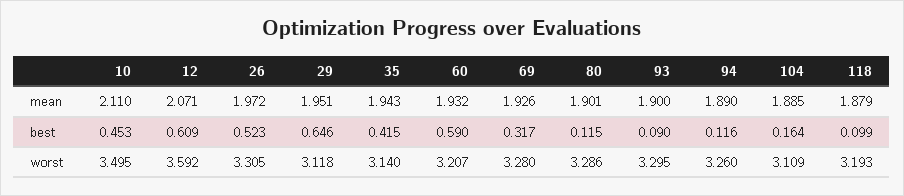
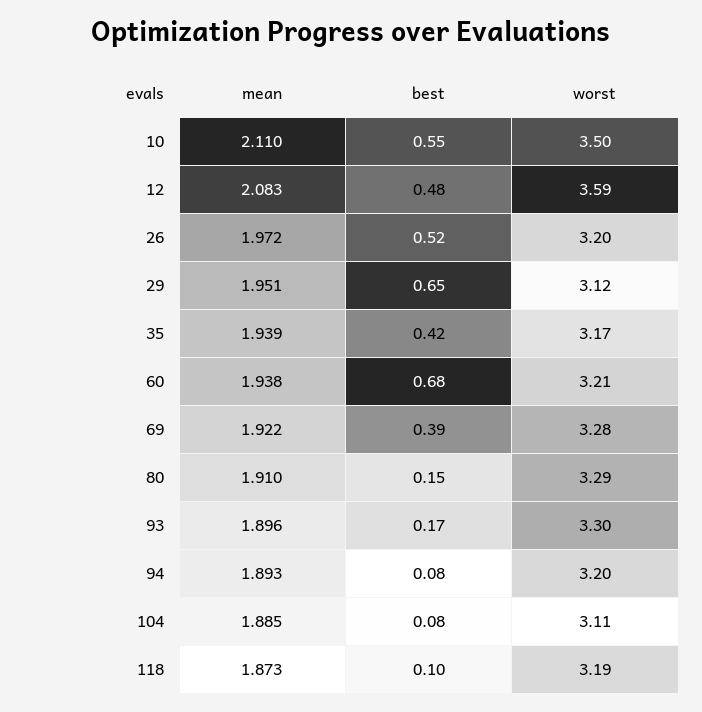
  {
    "10": {
      "mean": 2.11,
-     "best": 0.453,
+     "best": 0.55,
      "worst": 3.495
    },
    "12": {
-     "mean": 2.071,
+     "mean": 2.083,
-     "best": 0.609,
+     "best": 0.48,
      "worst": 3.592
    },
    "26": {
      "mean": 1.972,
      "best": 0.523,
-     "worst": 3.305
+     "worst": 3.2
    },
    "29": {
      "mean": 1.951,
      "best": 0.646,
      "worst": 3.118
    },
    "35": {
-     "mean": 1.943,
+     "mean": 1.939,
      "best": 0.415,
-     "worst": 3.14
+     "worst": 3.17
    },
    "60": {
-     "mean": 1.932,
+     "mean": 1.938,
-     "best": 0.59,
+     "best": 0.68,
      "worst": 3.207
    },
    "69": {
-     "mean": 1.926,
+     "mean": 1.922,
-     "best": 0.317,
+     "best": 0.39,
      "worst": 3.28
    },
    "80": {
-     "mean": 1.901,
+     "mean": 1.91,
-     "best": 0.115,
+     "best": 0.15,
      "worst": 3.286
    },
    "93": {
-     "mean": 1.9,
+     "mean": 1.896,
-     "best": 0.09,
+     "best": 0.17,
      "worst": 3.295
    },
    "94": {
-     "mean": 1.89,
+     "mean": 1.893,
-     "best": 0.116,
+     "best": 0.08,
-     "worst": 3.26
+     "worst": 3.2
    },
    "104": {
      "mean": 1.885,
-     "best": 0.164,
+     "best": 0.08,
      "worst": 3.109
    },
    "118": {
-     "mean": 1.879,
+     "mean": 1.873,
      "best": 0.099,
      "worst": 3.193
    }
  }

